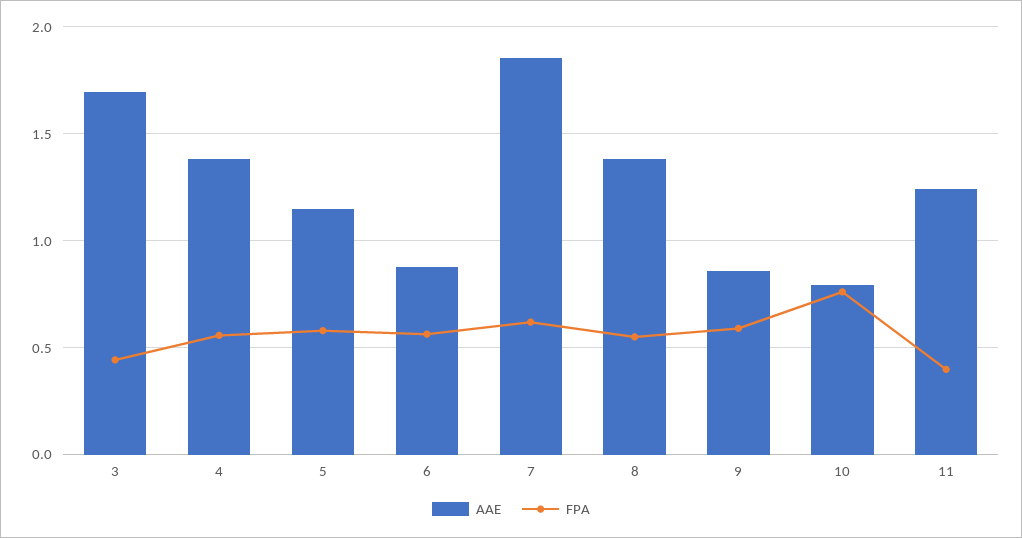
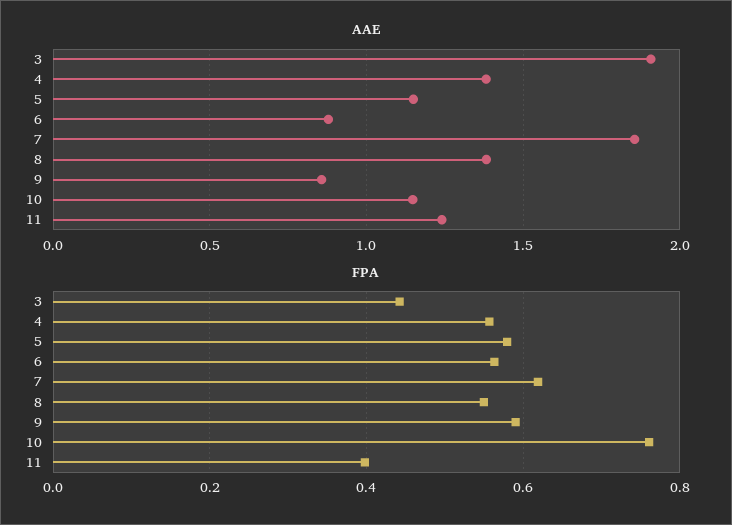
  {
    "AAE": {
-     "3": 1.7,
+     "3": 1.9,
      "4": 1.4,
      "5": 1.15,
      "6": 0.9,
      "7": 1.85,
      "8": 1.4,
      "9": 0.85,
-     "10": 0.8,
+     "10": 1.15,
      "11": 1.25
    },
    "FPA": {
      "3": 0.44,
      "4": 0.56,
      "5": 0.58,
      "6": 0.56,
      "7": 0.62,
      "8": 0.56,
      "9": 0.6,
      "10": 0.76,
      "11": 0.4
    }
  }

